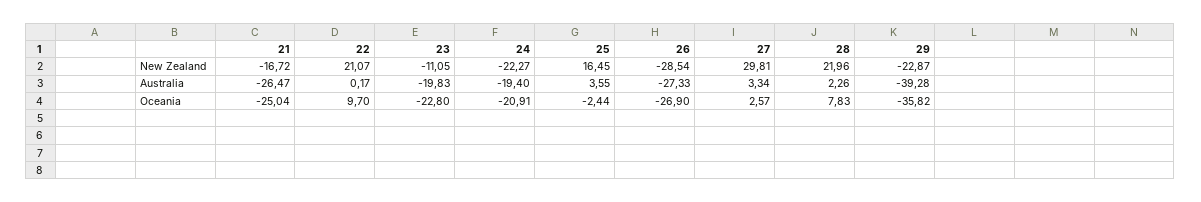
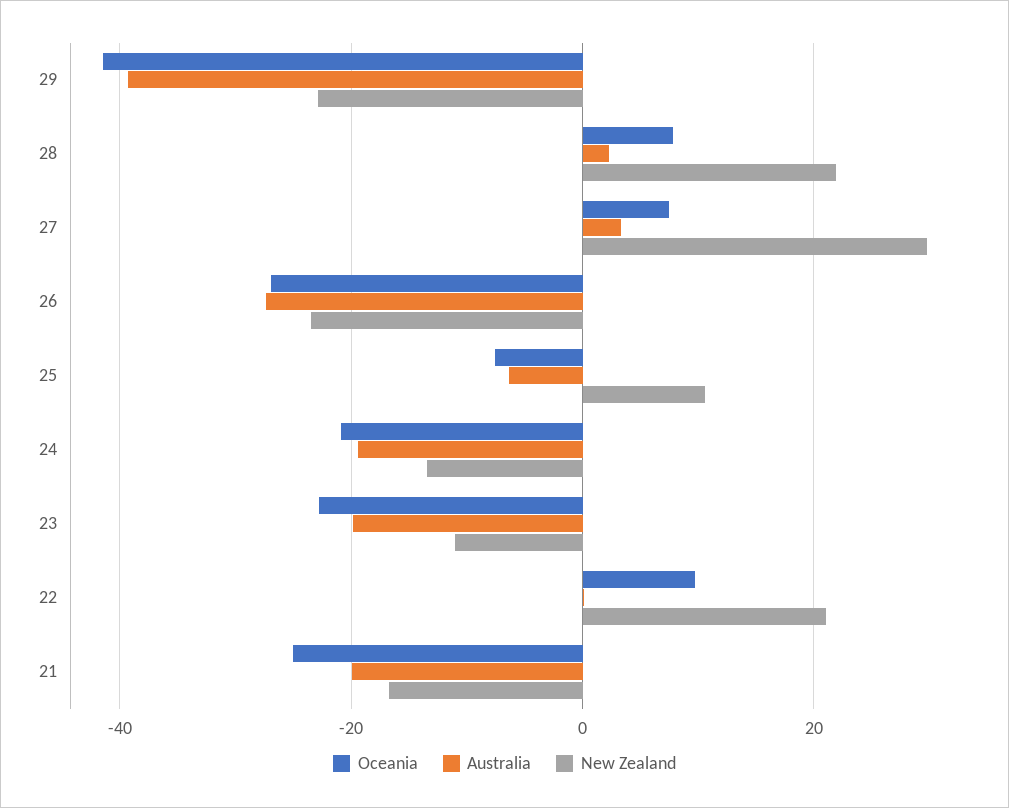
  {
    "New Zealand": {
      "21": -16.72,
      "22": 21.07,
      "23": -11.05,
-     "24": -22.27,
+     "24": -14,
-     "25": 16.45,
+     "25": 10,
-     "26": -28.54,
+     "26": -24,
      "27": 29.81,
      "28": 21.96,
      "29": -22.87
    },
    "Australia": {
-     "21": -26.47,
+     "21": -20,
      "22": 0.17,
      "23": -19.83,
      "24": -19.4,
-     "25": 3.55,
+     "25": -6,
      "26": -27.33,
      "27": 3.34,
      "28": 2.26,
      "29": -39.28
    },
    "Oceania": {
      "21": -25.04,
      "22": 9.7,
      "23": -22.8,
      "24": -20.91,
-     "25": -2.44,
+     "25": -8,
      "26": -26.9,
-     "27": 2.57,
+     "27": 8,
      "28": 7.83,
-     "29": -35.82
+     "29": -42
    }
  }

